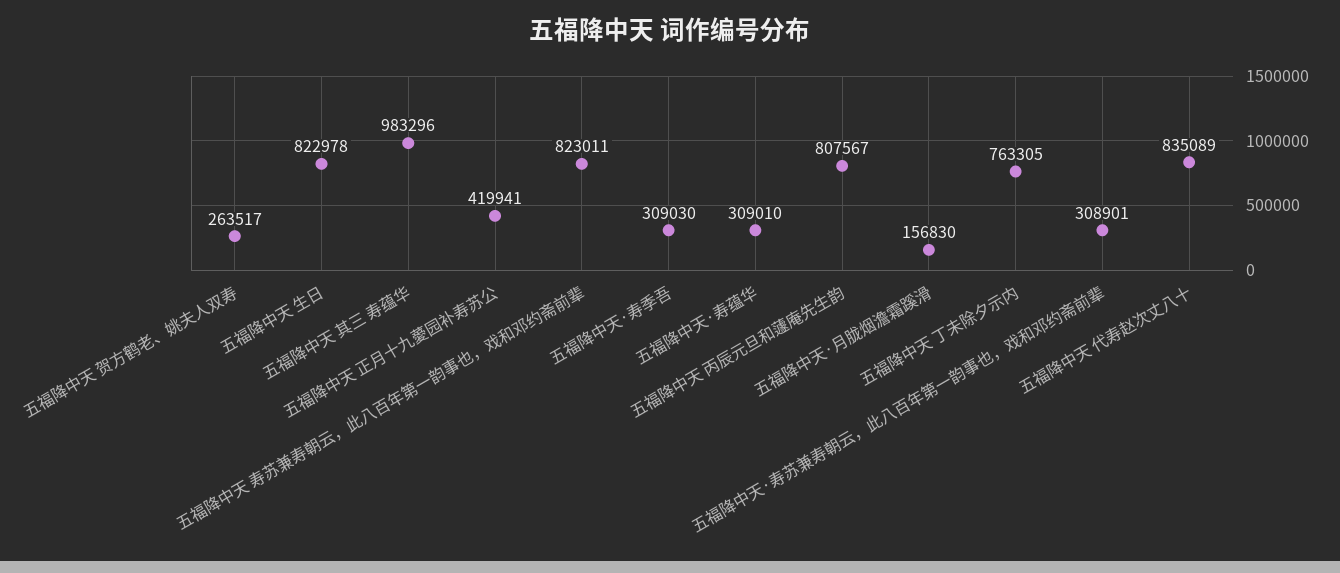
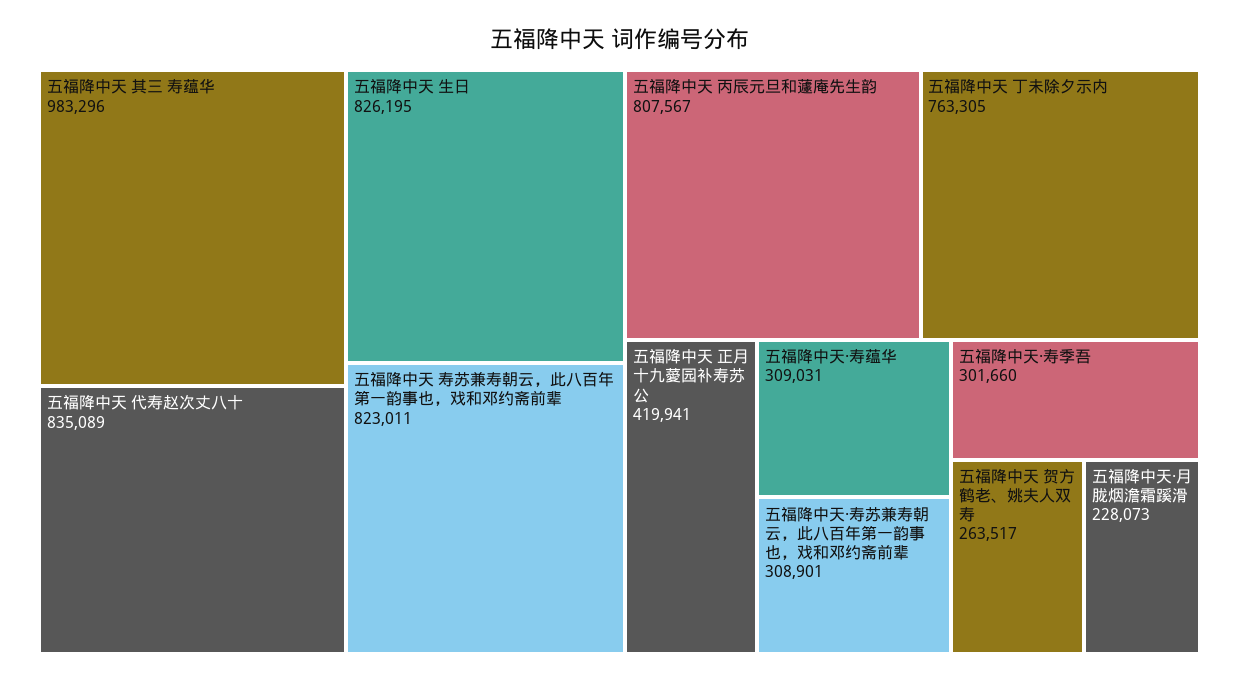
  {
    "五福降中天 贺方鹤老、姚夫人双寿": 263517,
-   "五福降中天 生日": 822978,
+   "五福降中天 生日": 826195,
    "五福降中天 其三 寿蕴华": 983296,
    "五福降中天 正月十九薆园补寿苏公": 419941,
    "五福降中天 寿苏兼寿朝云，此八百年第一韵事也，戏和邓约斋前辈": 823011,
-   "五福降中天·寿季吾": 309030,
+   "五福降中天·寿季吾": 301660,
-   "五福降中天·寿蕴华": 309010,
+   "五福降中天·寿蕴华": 309031,
    "五福降中天 丙辰元旦和蘧庵先生韵": 807567,
-   "五福降中天·月胧烟澹霜蹊滑": 156830,
+   "五福降中天·月胧烟澹霜蹊滑": 228073,
    "五福降中天 丁未除夕示内": 763305,
    "五福降中天·寿苏兼寿朝云，此八百年第一韵事也，戏和邓约斋前辈": 308901,
    "五福降中天 代寿赵次丈八十": 835089
  }

